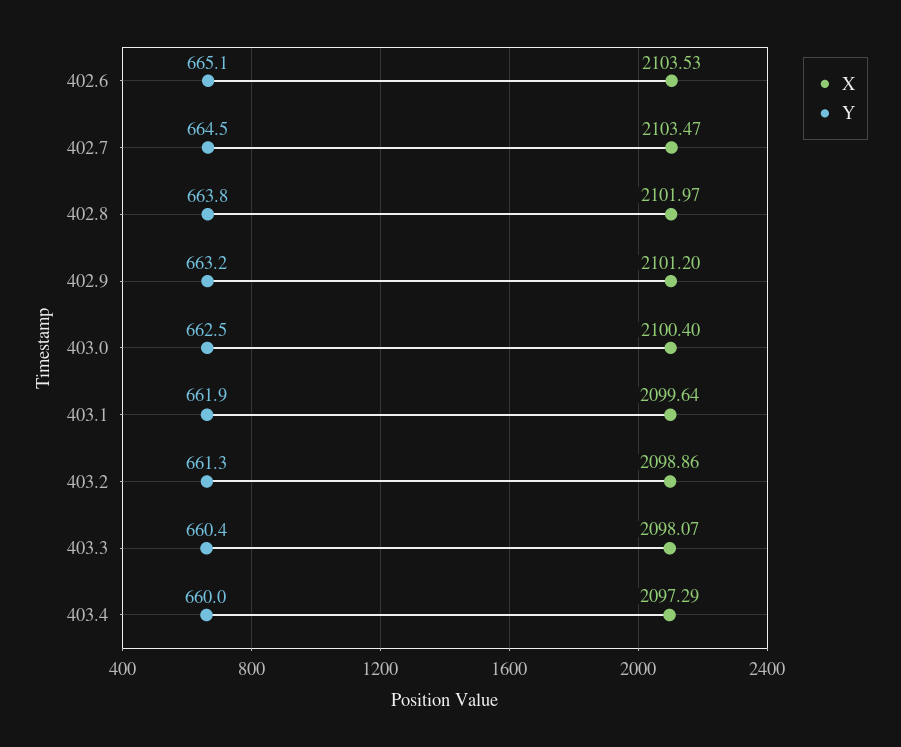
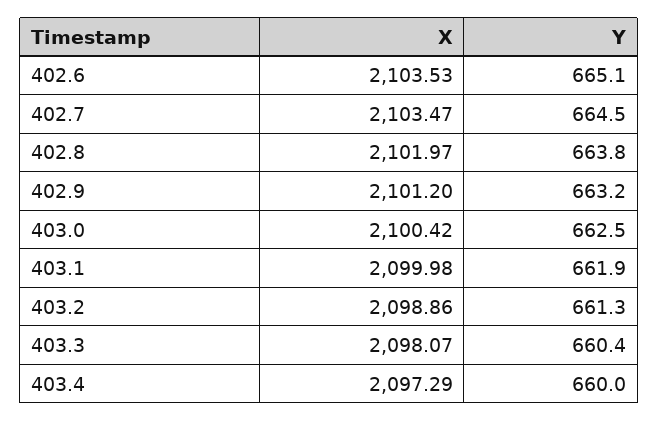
  {
    "X": {
      "402.6": 2103.53,
      "402.7": 2103.47,
      "402.8": 2101.97,
      "402.9": 2101.2,
-     "403.0": 2100.4,
+     "403.0": 2100.42,
-     "403.1": 2099.64,
+     "403.1": 2099.98,
      "403.2": 2098.86,
      "403.3": 2098.07,
      "403.4": 2097.29
    },
    "Y": {
      "402.6": 665.1,
      "402.7": 664.5,
      "402.8": 663.8,
      "402.9": 663.2,
      "403.0": 662.5,
      "403.1": 661.9,
      "403.2": 661.3,
      "403.3": 660.4,
      "403.4": 660
    }
  }

